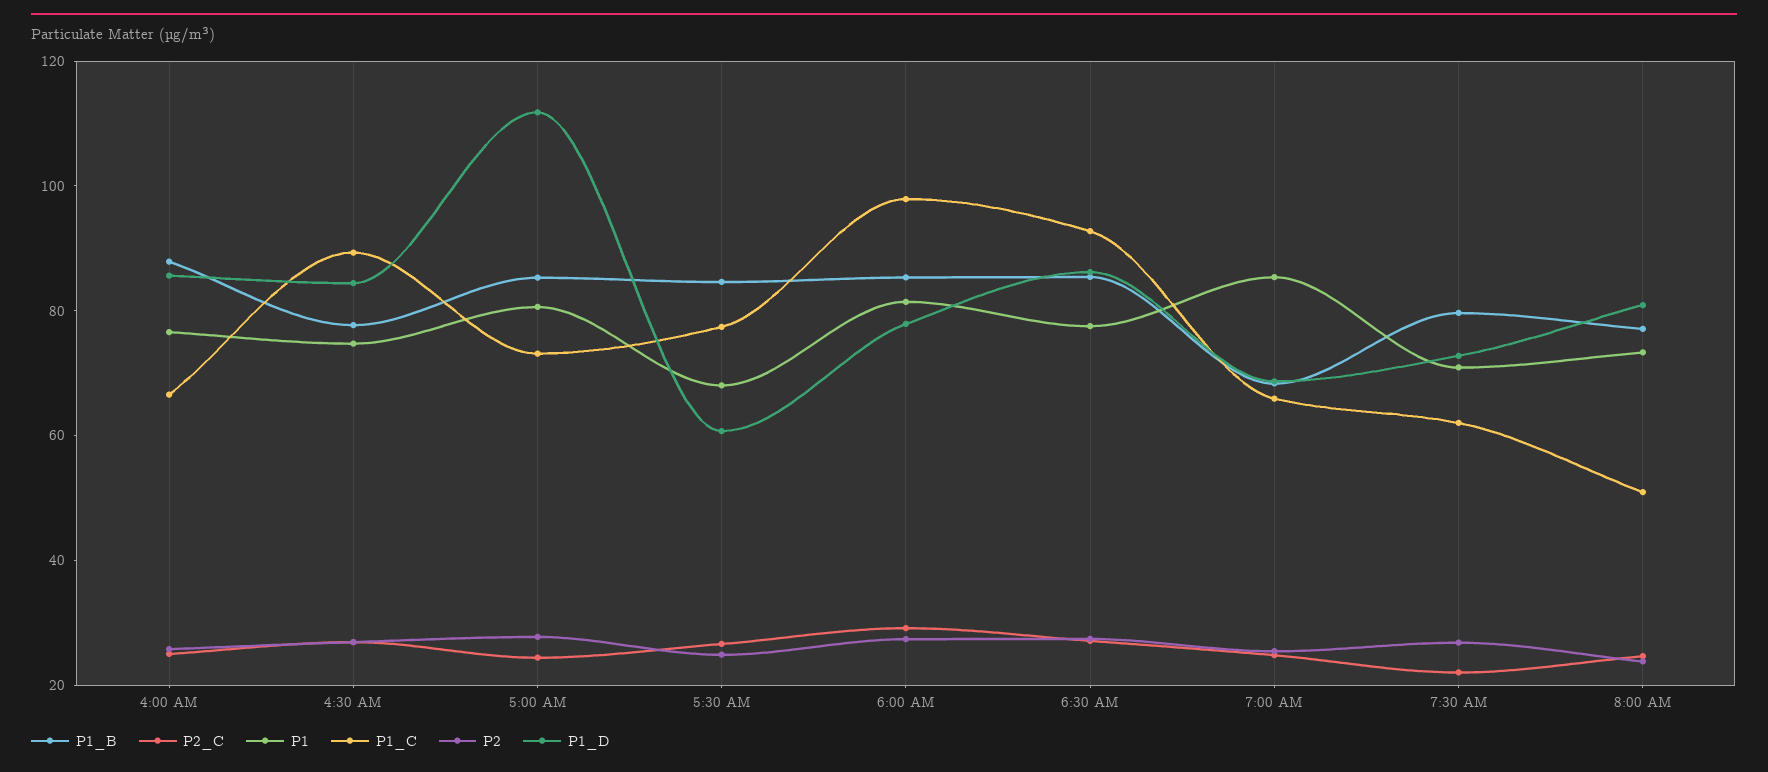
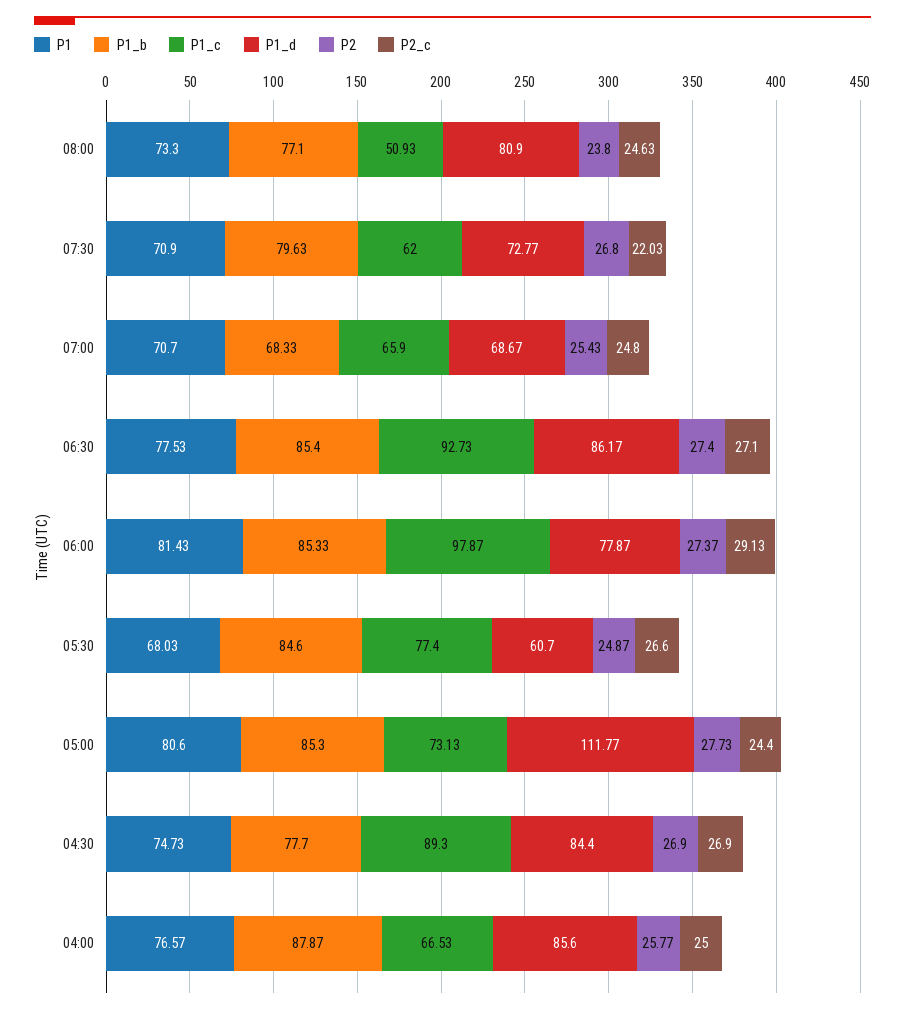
  {
    "P1_B": {
      "4:00 AM": 87.87,
      "4:30 AM": 77.7,
      "5:00 AM": 85.3,
      "5:30 AM": 84.6,
      "6:00 AM": 85.33,
      "6:30 AM": 85.4,
      "7:00 AM": 68.33,
      "7:30 AM": 79.63,
      "8:00 AM": 77.1
    },
    "P2_C": {
      "4:00 AM": 25,
      "4:30 AM": 26.9,
      "5:00 AM": 24.4,
      "5:30 AM": 26.6,
      "6:00 AM": 29.13,
      "6:30 AM": 27.1,
      "7:00 AM": 24.8,
      "7:30 AM": 22.03,
      "8:00 AM": 24.63
    },
    "P1": {
      "4:00 AM": 76.57,
      "4:30 AM": 74.73,
      "5:00 AM": 80.6,
      "5:30 AM": 68.03,
      "6:00 AM": 81.43,
      "6:30 AM": 77.53,
-     "7:00 AM": 85,
+     "7:00 AM": 70.7,
      "7:30 AM": 70.9,
      "8:00 AM": 73.3
    },
    "P1_C": {
      "4:00 AM": 66.53,
      "4:30 AM": 89.3,
      "5:00 AM": 73.13,
      "5:30 AM": 77.4,
      "6:00 AM": 97.87,
      "6:30 AM": 92.73,
      "7:00 AM": 65.9,
      "7:30 AM": 62,
      "8:00 AM": 50.93
    },
    "P2": {
      "4:00 AM": 25.77,
      "4:30 AM": 26.9,
      "5:00 AM": 27.73,
      "5:30 AM": 24.87,
      "6:00 AM": 27.37,
      "6:30 AM": 27.4,
      "7:00 AM": 25.43,
      "7:30 AM": 26.8,
      "8:00 AM": 23.8
    },
    "P1_D": {
      "4:00 AM": 85.6,
      "4:30 AM": 84.4,
      "5:00 AM": 111.77,
      "5:30 AM": 60.7,
      "6:00 AM": 77.87,
      "6:30 AM": 86.17,
      "7:00 AM": 68.67,
      "7:30 AM": 72.77,
      "8:00 AM": 80.9
    }
  }

